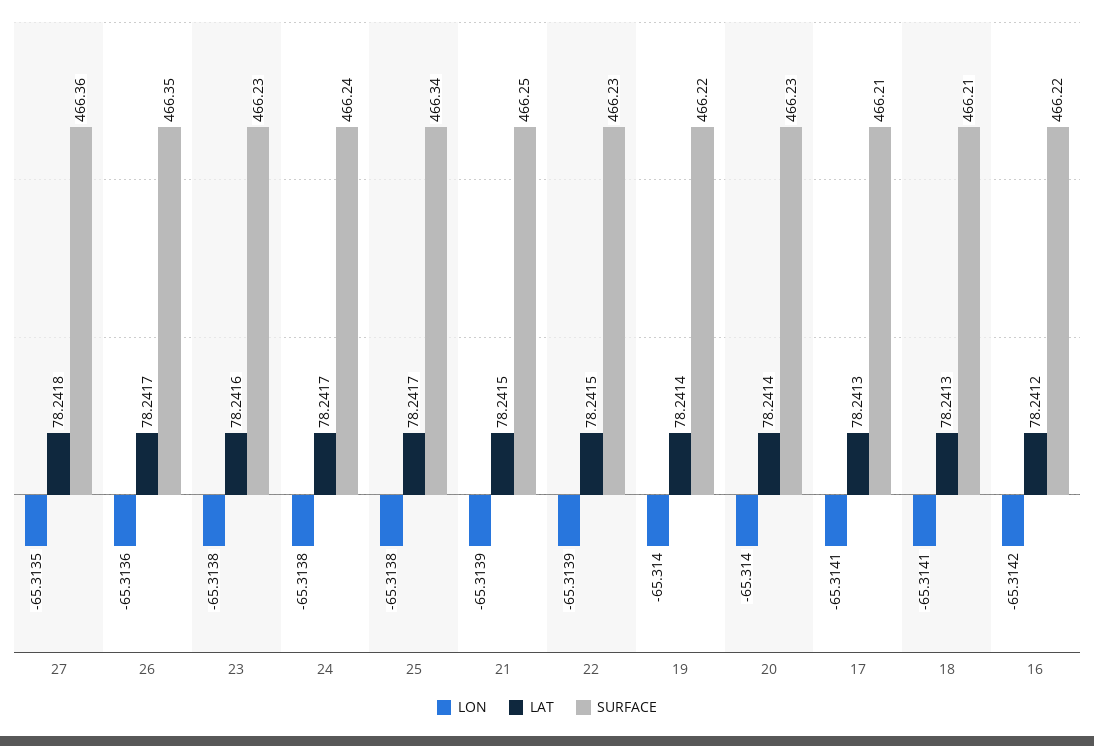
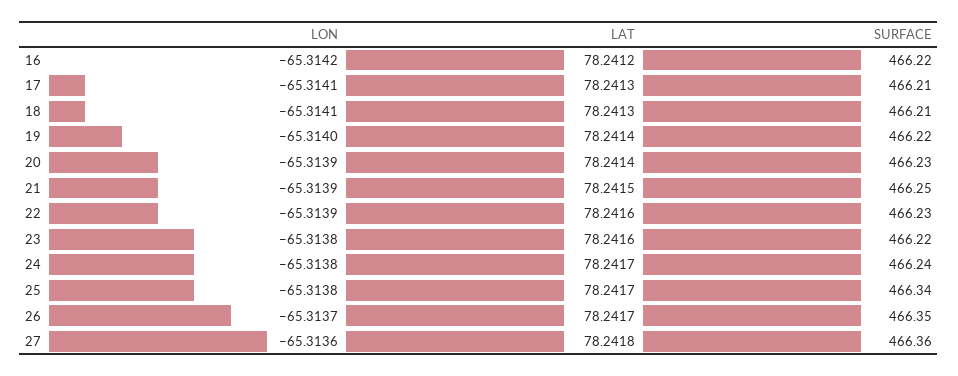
  {
    "LON": {
-     "27": -65.3135,
+     "27": -65.3136,
-     "26": -65.3136,
+     "26": -65.3137,
      "23": -65.3138,
      "24": -65.3138,
      "25": -65.3138,
      "21": -65.3139,
      "22": -65.3139,
      "19": -65.314,
-     "20": -65.314,
+     "20": -65.3139,
      "17": -65.3141,
      "18": -65.3141,
      "16": -65.3142
    },
    "LAT": {
      "27": 78.2418,
      "26": 78.2417,
      "23": 78.2416,
      "24": 78.2417,
      "25": 78.2417,
      "21": 78.2415,
-     "22": 78.2415,
+     "22": 78.2416,
      "19": 78.2414,
      "20": 78.2414,
      "17": 78.2413,
      "18": 78.2413,
      "16": 78.2412
    },
    "SURFACE": {
      "27": 466.36,
      "26": 466.35,
-     "23": 466.23,
+     "23": 466.22,
      "24": 466.24,
      "25": 466.34,
      "21": 466.25,
      "22": 466.23,
      "19": 466.22,
      "20": 466.23,
      "17": 466.21,
      "18": 466.21,
      "16": 466.22
    }
  }

